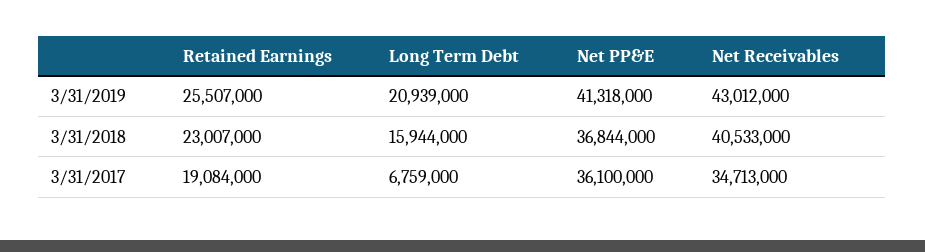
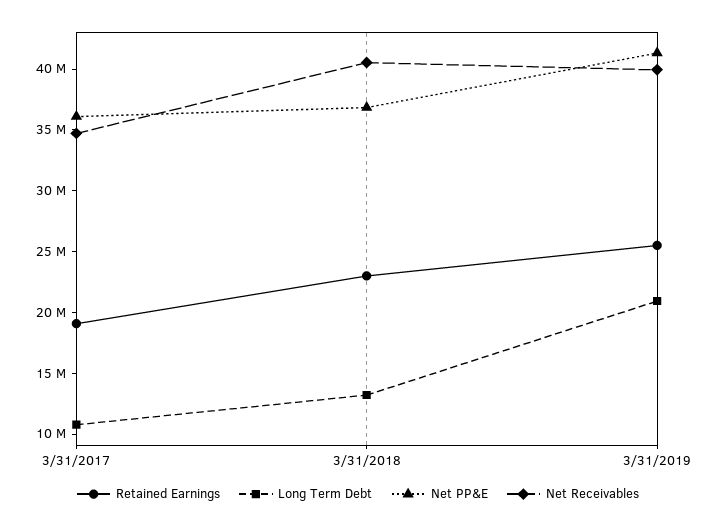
  {
    "Retained Earnings": {
      "3/31/2019": 25507000,
      "3/31/2018": 23007000,
      "3/31/2017": 19084000
    },
    "Long Term Debt": {
      "3/31/2019": 20939000,
-     "3/31/2018": 15944000,
+     "3/31/2018": 13000000,
-     "3/31/2017": 6759000
+     "3/31/2017": 11000000
    },
    "Net PP&E": {
      "3/31/2019": 41318000,
      "3/31/2018": 36844000,
      "3/31/2017": 36100000
    },
    "Net Receivables": {
-     "3/31/2019": 43012000,
+     "3/31/2019": 40000000,
      "3/31/2018": 40533000,
      "3/31/2017": 34713000
    }
  }

